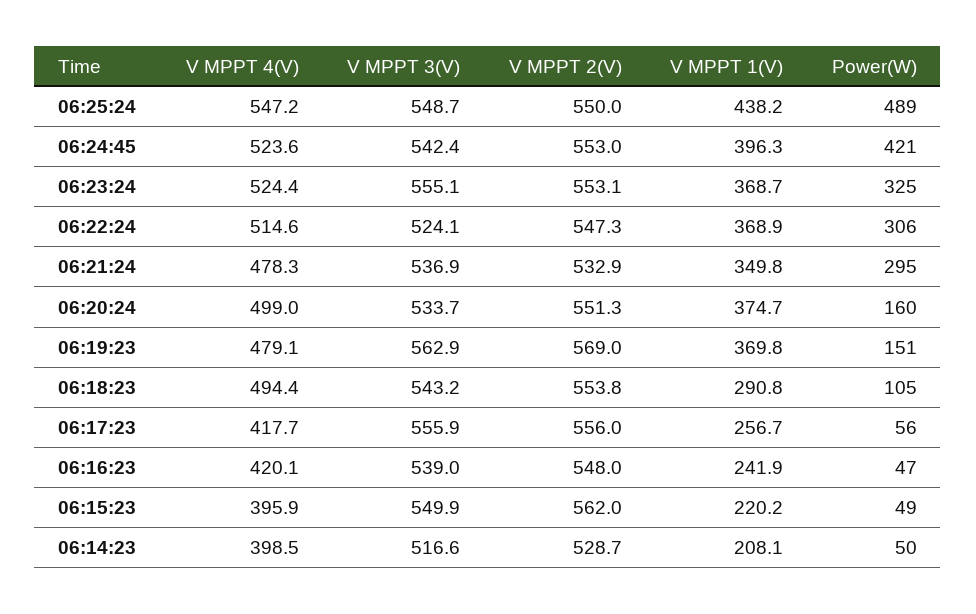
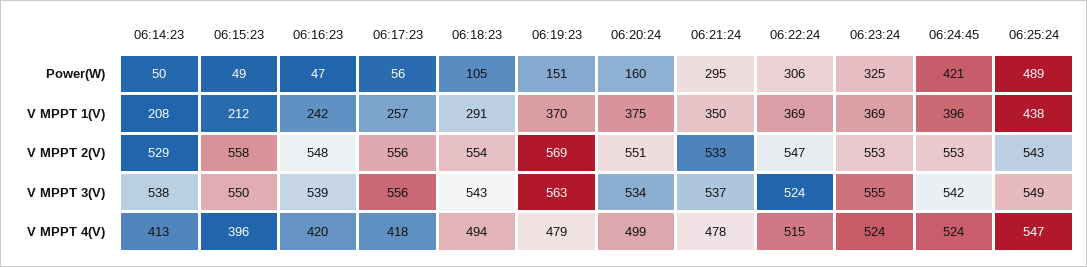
  {
    "V MPPT 4(V)": {
      "06:25:24": 547.2,
      "06:24:45": 523.6,
      "06:23:24": 524.4,
      "06:22:24": 514.6,
      "06:21:24": 478.3,
      "06:20:24": 499,
      "06:19:23": 479.1,
      "06:18:23": 494.4,
      "06:17:23": 417.7,
      "06:16:23": 420.1,
      "06:15:23": 395.9,
-     "06:14:23": 398.5
+     "06:14:23": 413
    },
    "V MPPT 3(V)": {
      "06:25:24": 548.7,
      "06:24:45": 542.4,
      "06:23:24": 555.1,
      "06:22:24": 524.1,
      "06:21:24": 536.9,
      "06:20:24": 533.7,
      "06:19:23": 562.9,
      "06:18:23": 543.2,
      "06:17:23": 555.9,
      "06:16:23": 539,
      "06:15:23": 549.9,
-     "06:14:23": 516.6
+     "06:14:23": 538
    },
    "V MPPT 2(V)": {
-     "06:25:24": 550,
+     "06:25:24": 543,
      "06:24:45": 553,
      "06:23:24": 553.1,
      "06:22:24": 547.3,
      "06:21:24": 532.9,
      "06:20:24": 551.3,
      "06:19:23": 569,
      "06:18:23": 553.8,
      "06:17:23": 556,
      "06:16:23": 548,
-     "06:15:23": 562,
+     "06:15:23": 558,
      "06:14:23": 528.7
    },
    "V MPPT 1(V)": {
      "06:25:24": 438.2,
      "06:24:45": 396.3,
      "06:23:24": 368.7,
      "06:22:24": 368.9,
      "06:21:24": 349.8,
      "06:20:24": 374.7,
      "06:19:23": 369.8,
      "06:18:23": 290.8,
      "06:17:23": 256.7,
      "06:16:23": 241.9,
-     "06:15:23": 220.2,
+     "06:15:23": 212,
      "06:14:23": 208.1
    },
    "Power(W)": {
      "06:25:24": 489,
      "06:24:45": 421,
      "06:23:24": 325,
      "06:22:24": 306,
      "06:21:24": 295,
      "06:20:24": 160,
      "06:19:23": 151,
      "06:18:23": 105,
      "06:17:23": 56,
      "06:16:23": 47,
      "06:15:23": 49,
      "06:14:23": 50
    }
  }

